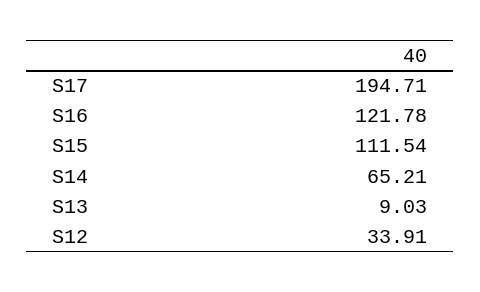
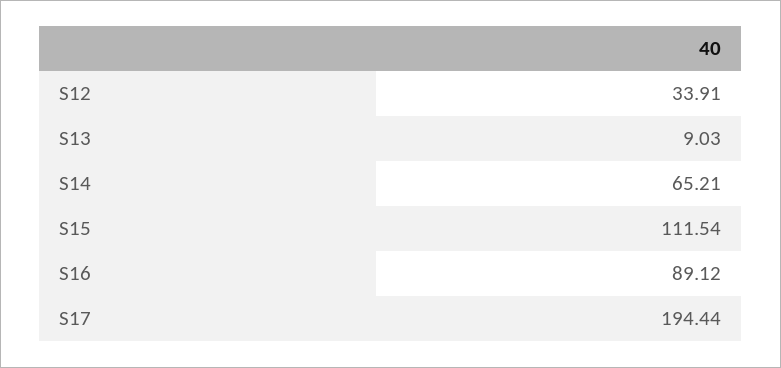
  {
-   "S17": 194.71,
+   "S17": 194.44,
-   "S16": 121.78,
+   "S16": 89.12,
    "S15": 111.54,
    "S14": 65.21,
    "S13": 9.03,
    "S12": 33.91
  }

